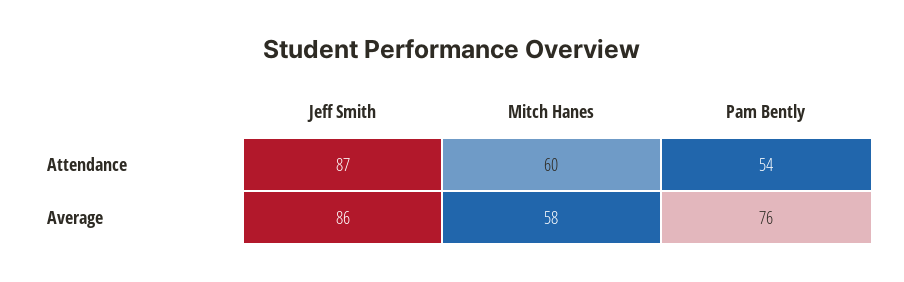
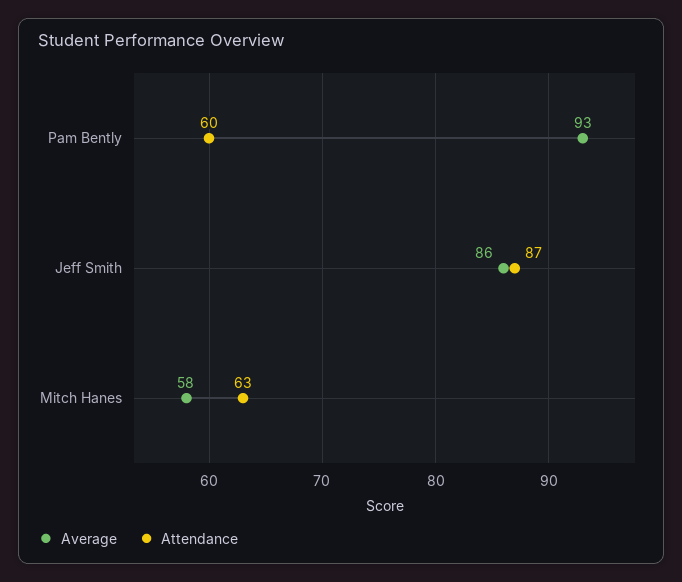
  {
    "Attendance": {
      "Jeff Smith": 87,
-     "Mitch Hanes": 60,
+     "Mitch Hanes": 63,
-     "Pam Bently": 54
+     "Pam Bently": 60
    },
    "Average": {
      "Jeff Smith": 86,
      "Mitch Hanes": 58,
-     "Pam Bently": 76
+     "Pam Bently": 93
    }
  }

